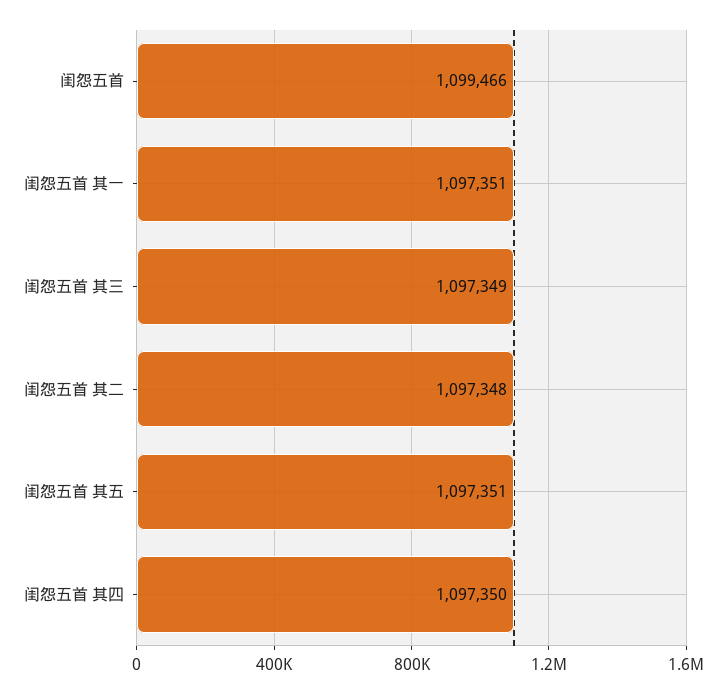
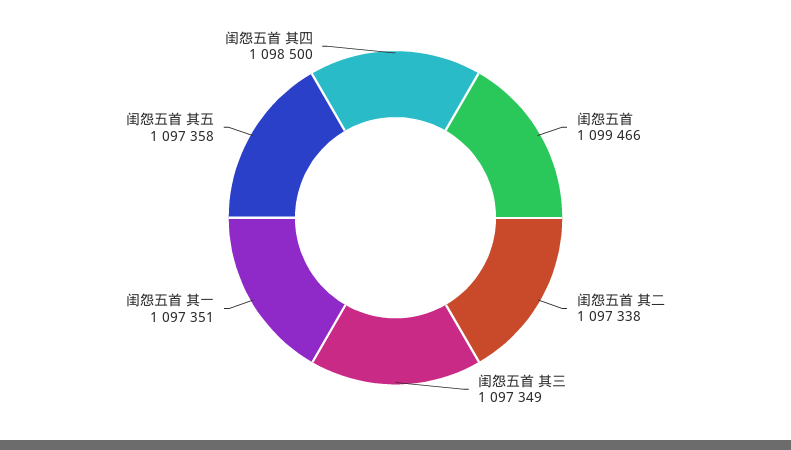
  {
    "闺怨五首": 1099466,
    "闺怨五首 其一": 1097351,
    "闺怨五首 其三": 1097349,
-   "闺怨五首 其二": 1097348,
+   "闺怨五首 其二": 1097338,
-   "闺怨五首 其五": 1097351,
+   "闺怨五首 其五": 1097358,
-   "闺怨五首 其四": 1097350
+   "闺怨五首 其四": 1098500
  }

